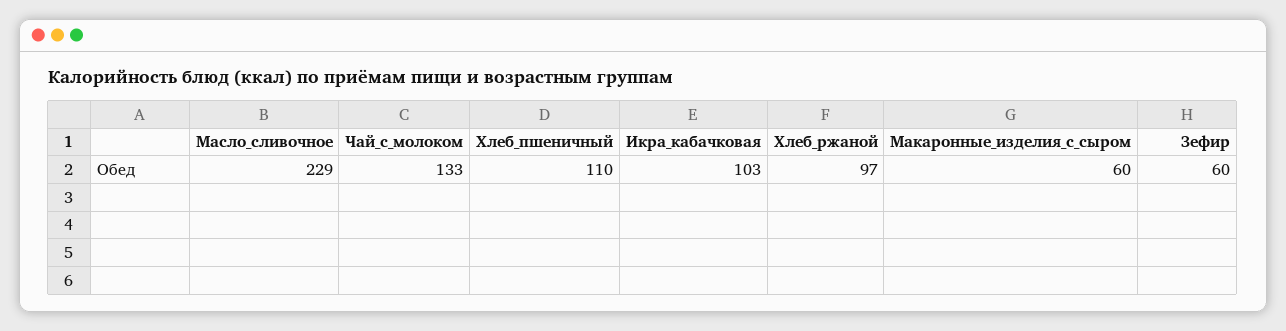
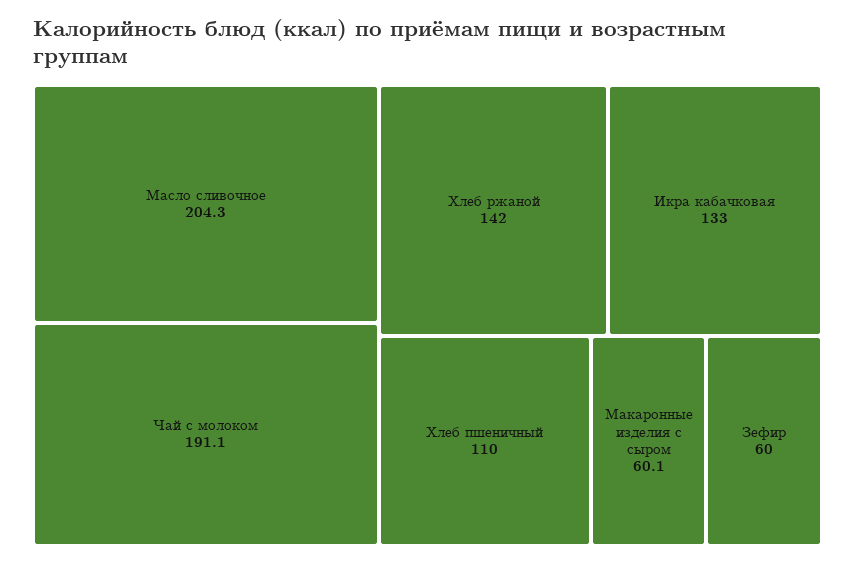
  {
-   "Масло_сливочное": 229,
+   "Масло_сливочное": 204.3,
-   "Чай_с_молоком": 133,
+   "Чай_с_молоком": 191.1,
    "Хлеб_пшеничный": 110,
-   "Икра_кабачковая": 103,
+   "Икра_кабачковая": 133,
-   "Хлеб_ржаной": 97,
+   "Хлеб_ржаной": 142,
    "Макаронные_изделия_с_сыром": 60.1,
    "Зефир": 60
  }

